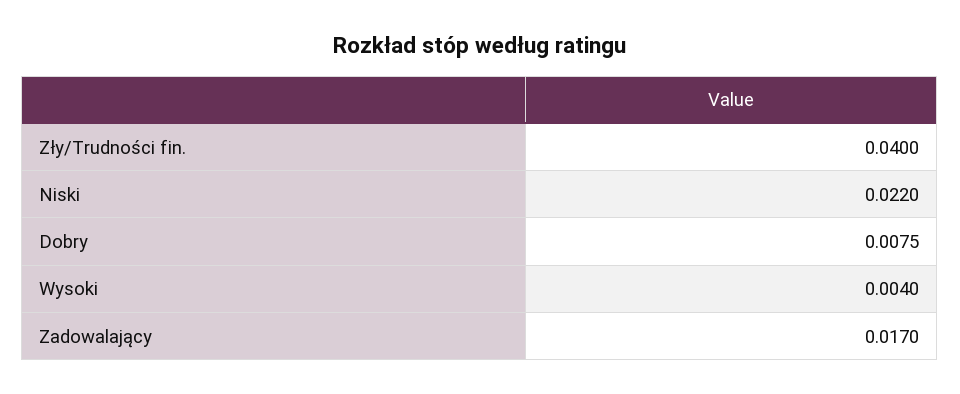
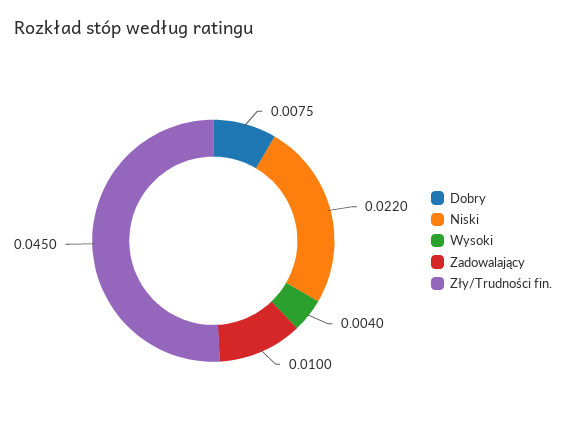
  {
-   "Zły/Trudności fin.": 0.04,
+   "Zły/Trudności fin.": 0.045,
    "Niski": 0.022,
    "Dobry": 0.0075,
    "Wysoki": 0.004,
-   "Zadowalający": 0.017
+   "Zadowalający": 0.01
  }

